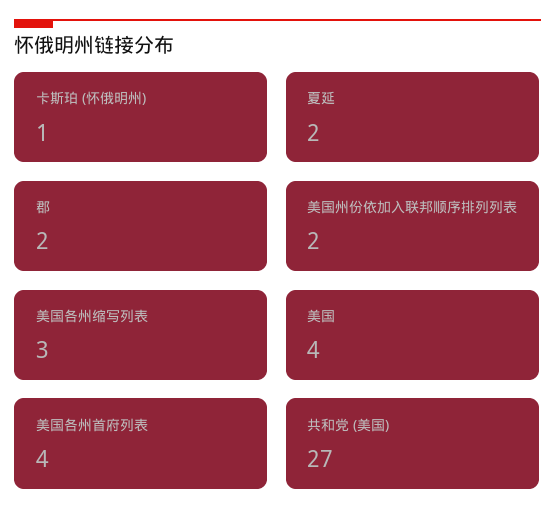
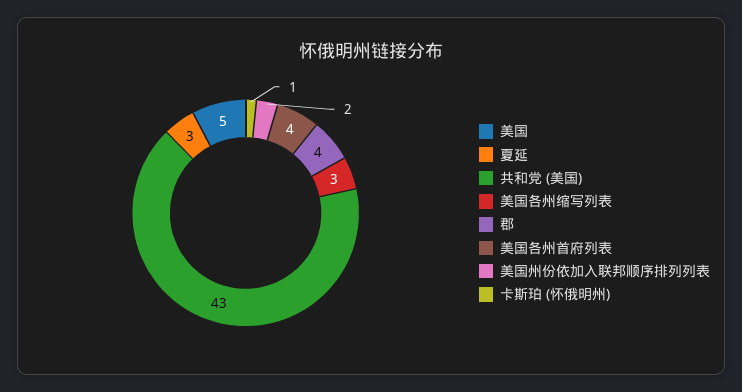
  {
    "卡斯珀 (怀俄明州)": 1,
-   "夏延": 2,
+   "夏延": 3,
-   "郡": 2,
+   "郡": 4,
    "美国州份依加入联邦顺序排列列表": 2,
    "美国各州缩写列表": 3,
-   "美国": 4,
+   "美国": 5,
    "美国各州首府列表": 4,
-   "共和党 (美国)": 27
+   "共和党 (美国)": 43
  }

